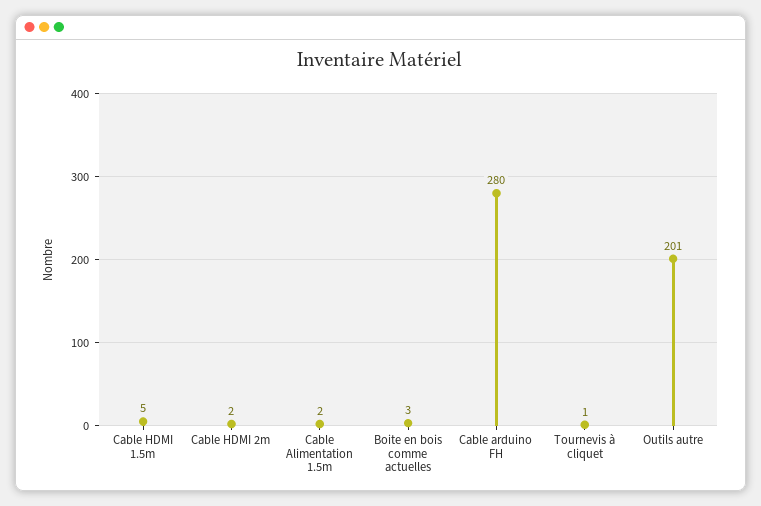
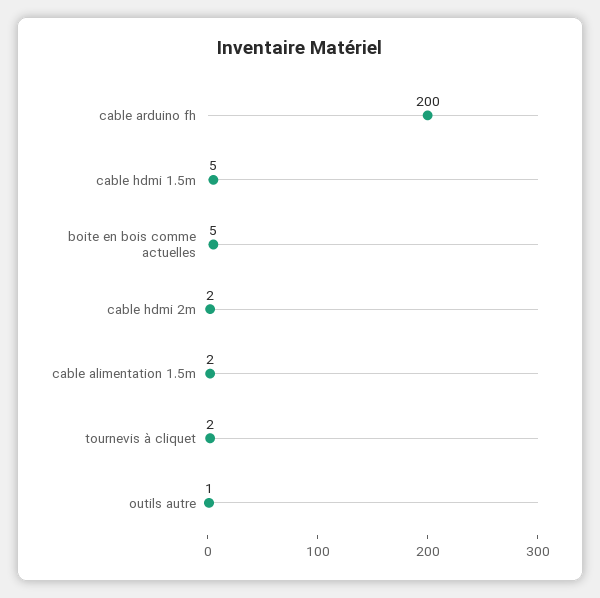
  {
    "Cable HDMI 1.5m": 5,
    "Cable HDMI 2m": 2,
    "Cable Alimentation 1.5m": 2,
-   "Boite en bois comme actuelles": 3,
+   "Boite en bois comme actuelles": 5,
-   "Cable arduino FH": 280,
+   "Cable arduino FH": 200,
-   "Tournevis à cliquet": 1,
+   "Tournevis à cliquet": 2,
-   "Outils autre": 201
+   "Outils autre": 1
  }

